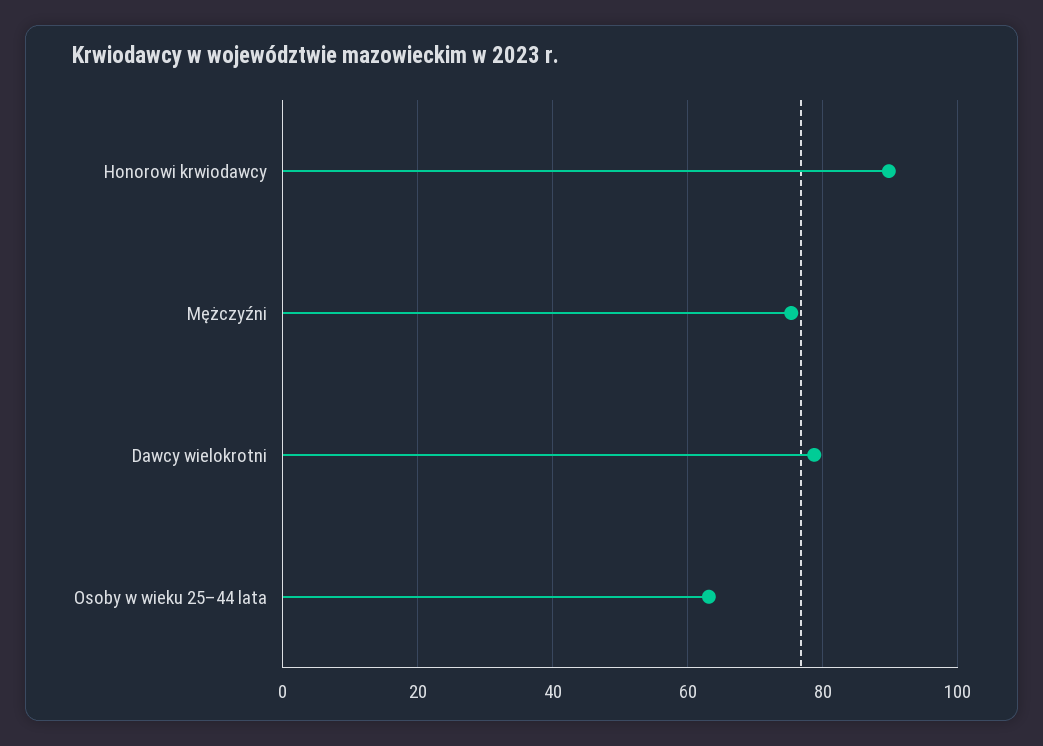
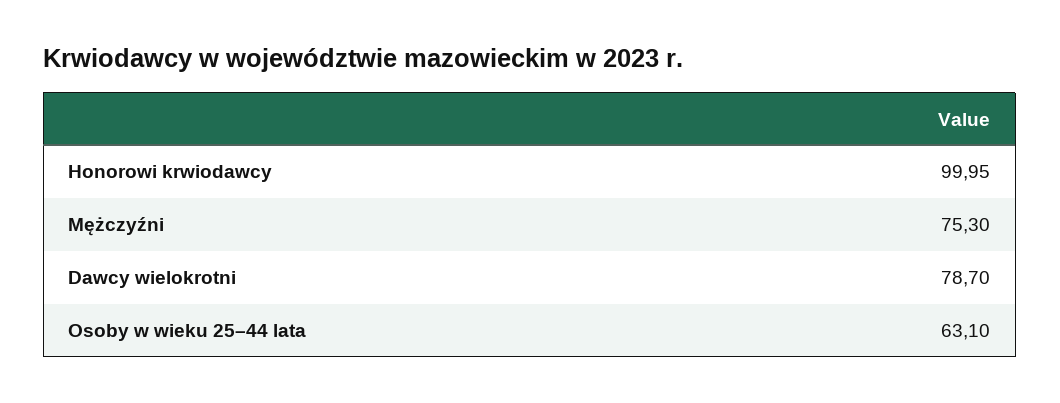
  {
-   "Honorowi krwiodawcy": 90,
+   "Honorowi krwiodawcy": 99.95,
    "Mężczyźni": 75.3,
    "Dawcy wielokrotni": 78.7,
    "Osoby w wieku 25–44 lata": 63.1
  }

